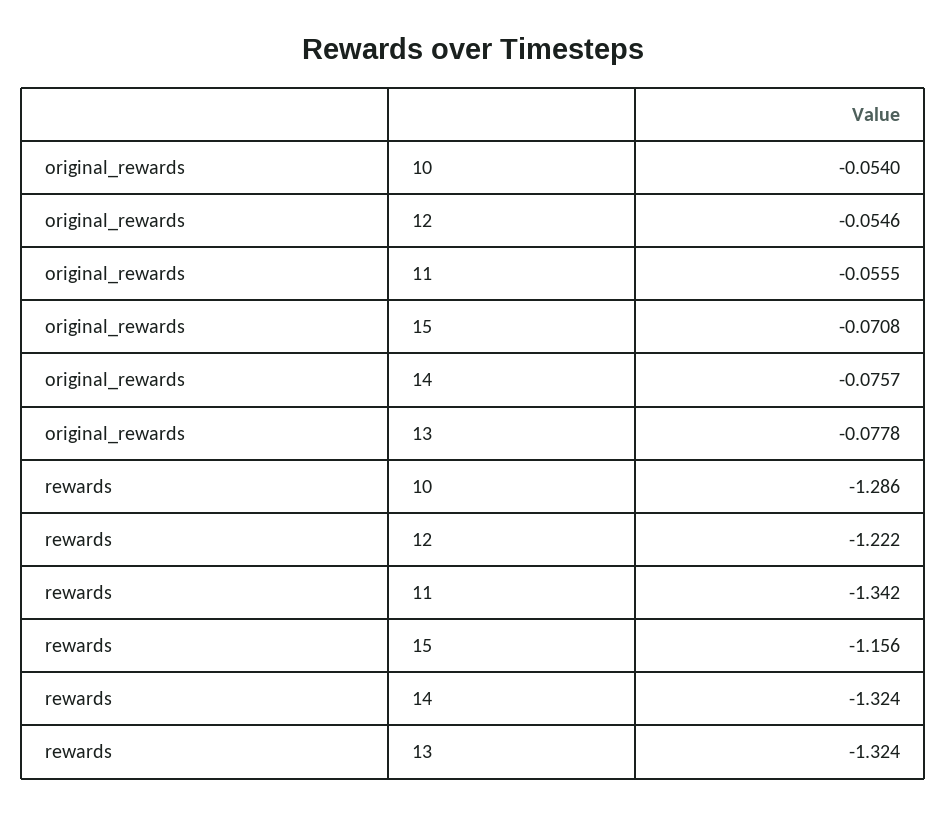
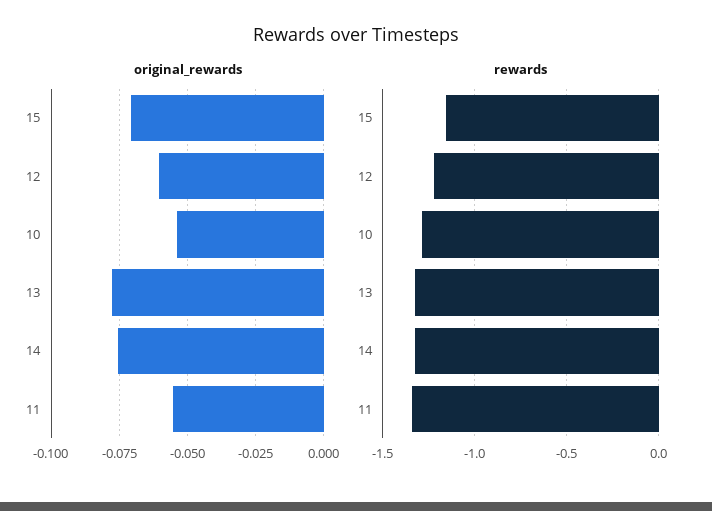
  {
    "original_rewards": {
      "10": -0.054,
-     "12": -0.0546,
+     "12": -0.06,
      "11": -0.0555,
      "15": -0.0708,
      "14": -0.0757,
      "13": -0.0778
    },
    "rewards": {
      "10": -1.286,
      "12": -1.222,
      "11": -1.342,
      "15": -1.156,
      "14": -1.324,
      "13": -1.324
    }
  }

